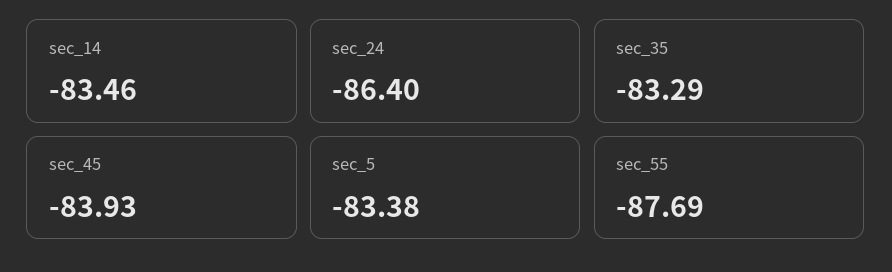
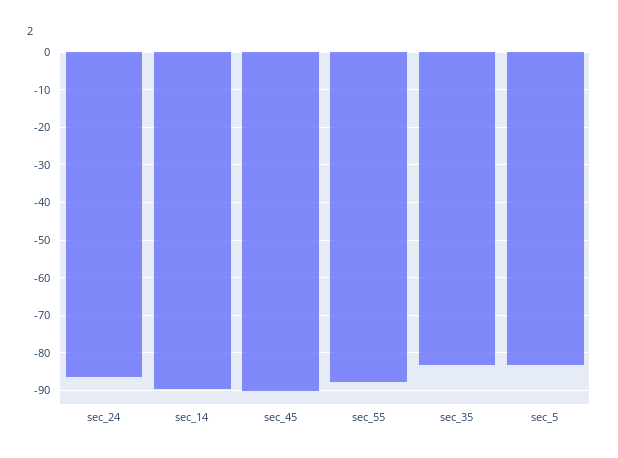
  {
-   "sec_14": -83.46,
+   "sec_14": -90,
    "sec_24": -86.4,
    "sec_35": -83.29,
-   "sec_45": -83.93,
+   "sec_45": -90,
    "sec_5": -83.38,
    "sec_55": -87.69
  }

